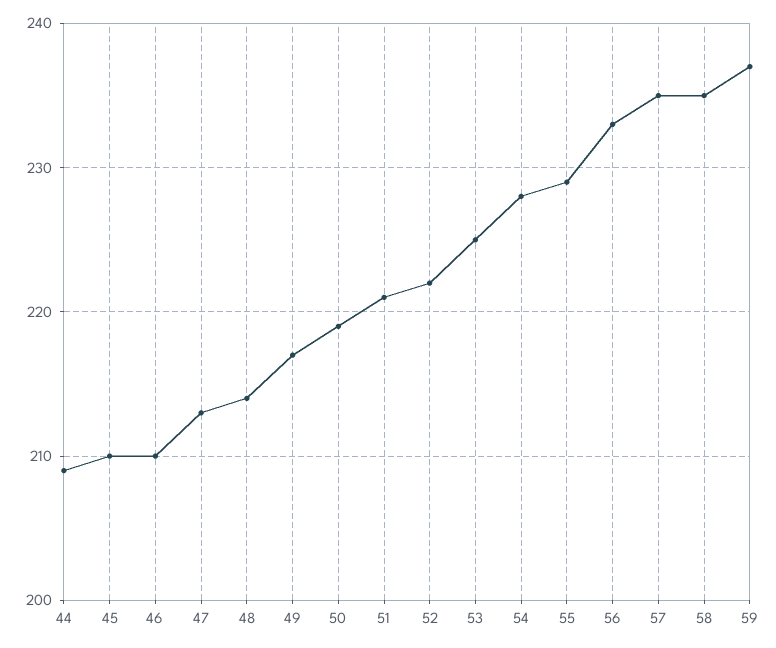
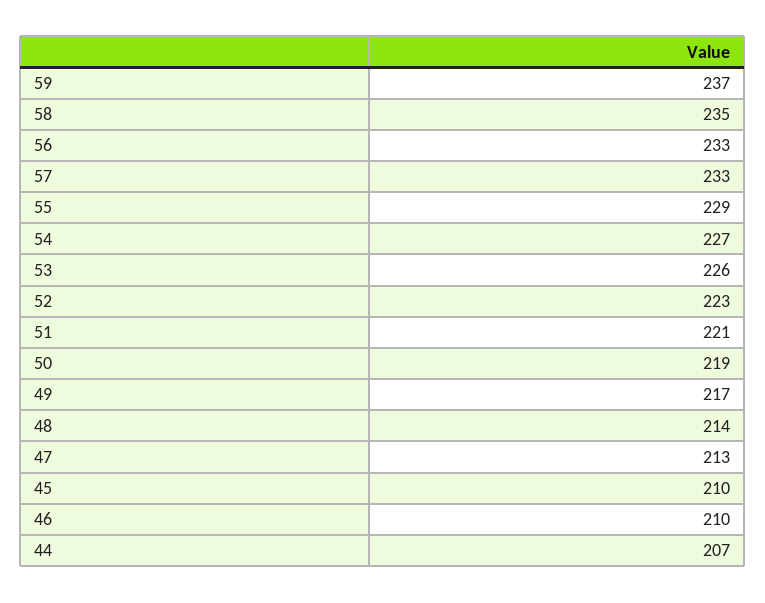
  {
-   "44": 209,
+   "44": 207,
    "45": 210,
    "46": 210,
    "47": 213,
    "48": 214,
    "49": 217,
    "50": 219,
    "51": 221,
-   "52": 222,
+   "52": 223,
-   "53": 225,
+   "53": 226,
-   "54": 228,
+   "54": 227,
    "55": 229,
    "56": 233,
-   "57": 235,
+   "57": 233,
    "58": 235,
    "59": 237
  }

